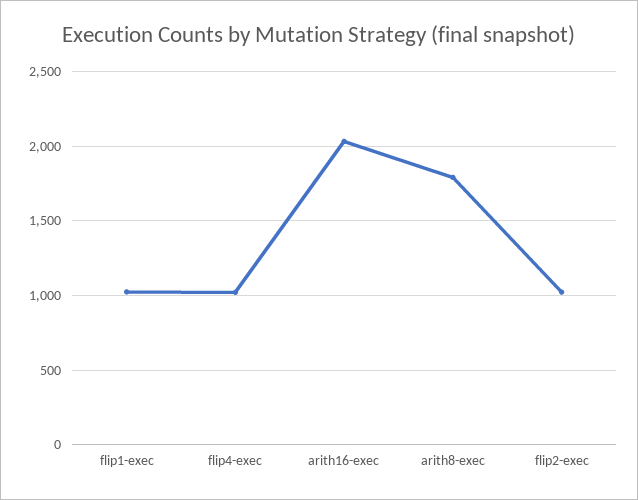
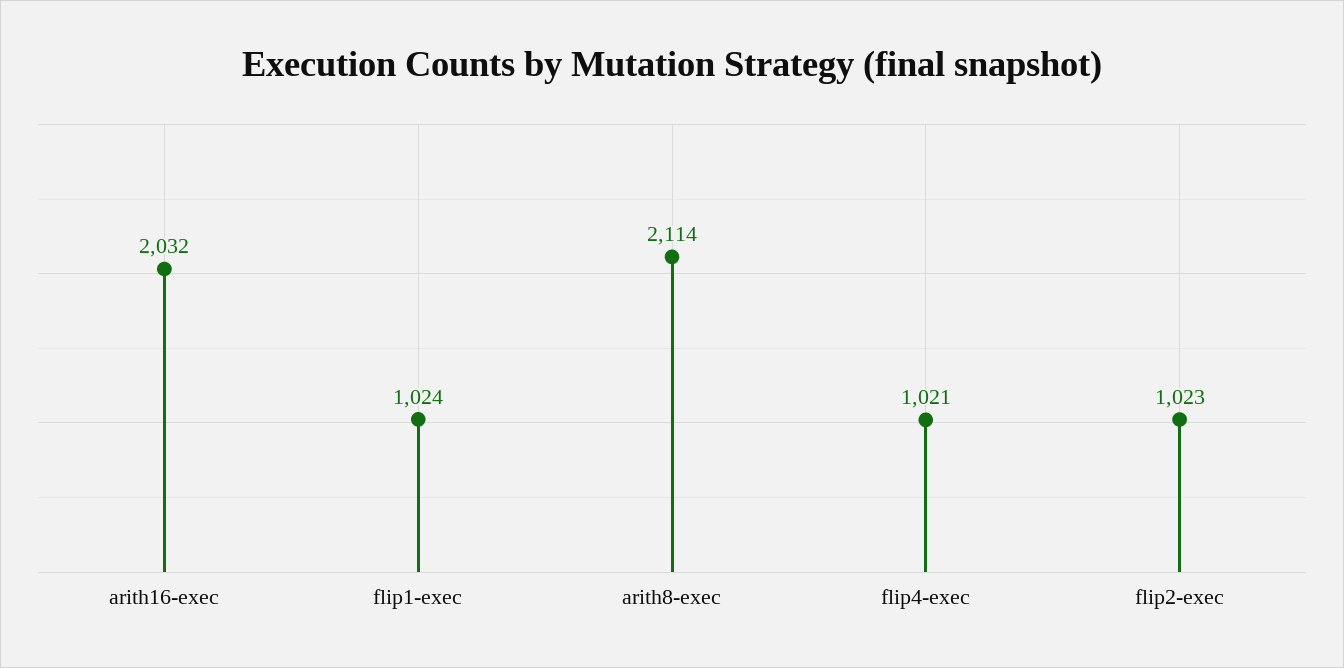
  {
    "flip1-exec": 1024,
    "flip4-exec": 1021,
    "arith16-exec": 2032,
-   "arith8-exec": 1800,
+   "arith8-exec": 2114,
    "flip2-exec": 1023
  }

